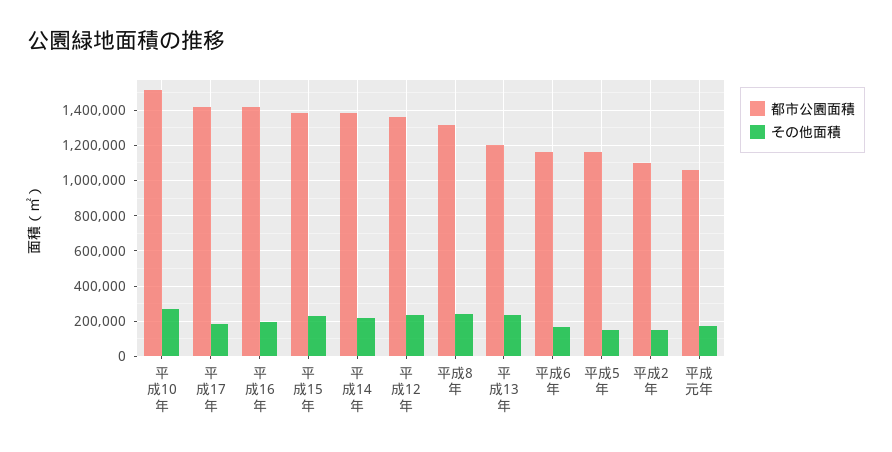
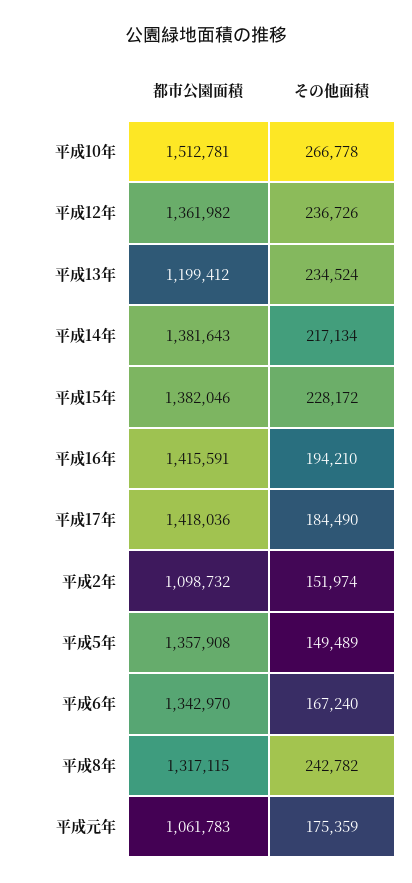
  {
    "都市公園面積": {
      "平成10年": 1512781,
      "平成17年": 1418036,
      "平成16年": 1415591,
      "平成15年": 1382046,
      "平成14年": 1381643,
      "平成12年": 1361982,
      "平成8年": 1317115,
      "平成13年": 1199412,
-     "平成6年": 1150000,
+     "平成6年": 1342970,
-     "平成5年": 1150000,
+     "平成5年": 1357908,
      "平成2年": 1098732,
      "平成元年": 1061783
    },
    "その他面積": {
      "平成10年": 266778,
      "平成17年": 184490,
      "平成16年": 194210,
      "平成15年": 228172,
      "平成14年": 217134,
      "平成12年": 236726,
      "平成8年": 242782,
      "平成13年": 234524,
      "平成6年": 167240,
      "平成5年": 149489,
      "平成2年": 151974,
      "平成元年": 175359
    }
  }

